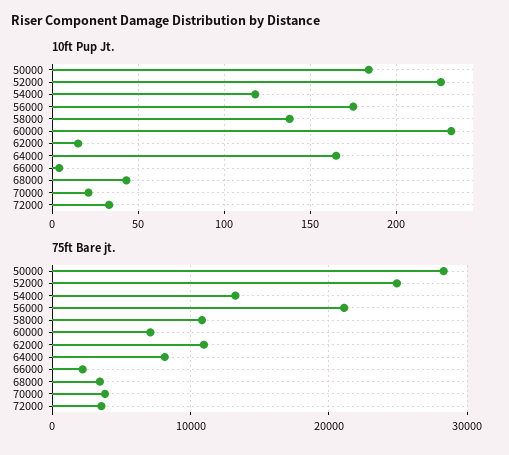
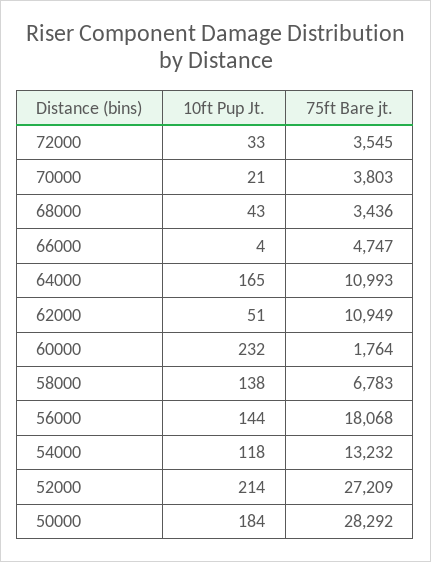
  {
    "10ft Pup Jt.": {
      "50000": 184,
-     "52000": 225,
+     "52000": 214,
      "54000": 118,
-     "56000": 175,
+     "56000": 144,
      "58000": 138,
      "60000": 232,
-     "62000": 15,
+     "62000": 51,
      "64000": 165,
      "66000": 4,
      "68000": 43,
      "70000": 21,
      "72000": 33
    },
    "75ft Bare jt.": {
      "50000": 28292,
-     "52000": 25000,
+     "52000": 27209,
      "54000": 13232,
-     "56000": 21000,
+     "56000": 18068,
-     "58000": 11000,
+     "58000": 6783,
-     "60000": 7000,
+     "60000": 1764,
      "62000": 10949,
-     "64000": 8000,
+     "64000": 10993,
-     "66000": 2000,
+     "66000": 4747,
      "68000": 3436,
      "70000": 3803,
      "72000": 3545
    }
  }

